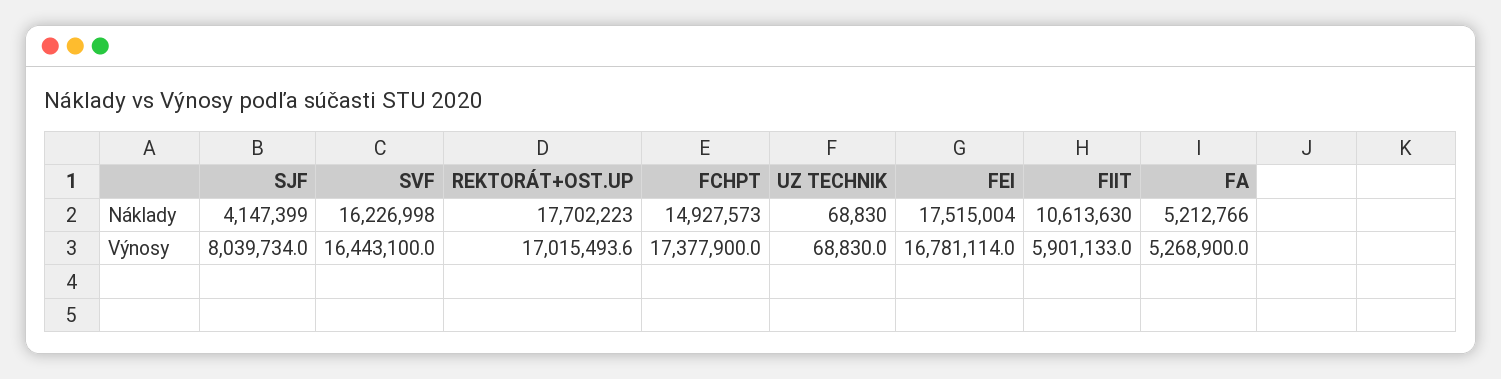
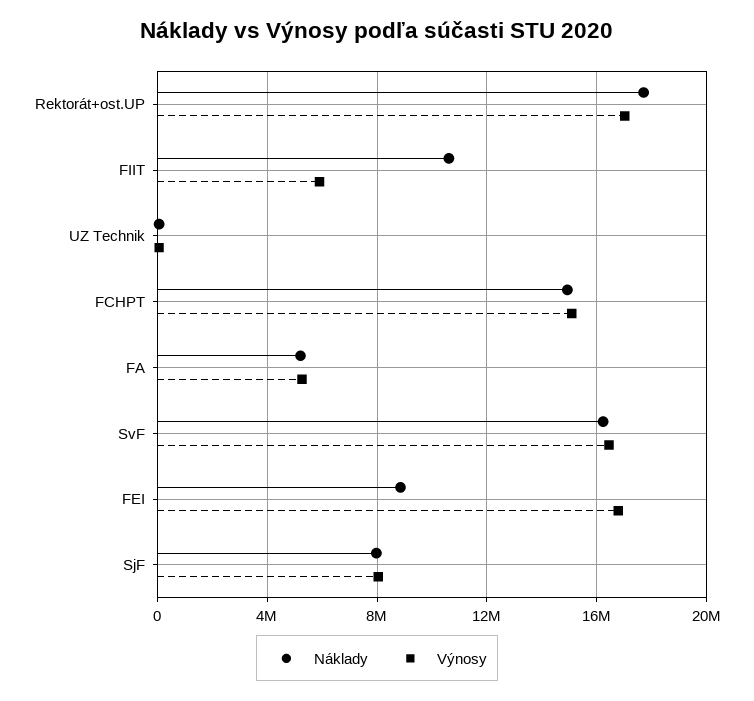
  {
    "Náklady": {
-     "SJF": 4147399,
+     "SJF": 8000000,
      "SVF": 16226998,
      "REKTORÁT+OST.UP": 17702223,
      "FCHPT": 14927573,
      "UZ TECHNIK": 68830,
-     "FEI": 17515004,
+     "FEI": 9000000,
      "FIIT": 10613630,
      "FA": 5212766
    },
    "Výnosy": {
      "SJF": 8039734,
      "SVF": 16443100,
      "REKTORÁT+OST.UP": 17015493.6,
-     "FCHPT": 17377900,
+     "FCHPT": 15000000,
      "UZ TECHNIK": 68830,
      "FEI": 16781114,
      "FIIT": 5901133,
      "FA": 5268900
    }
  }

